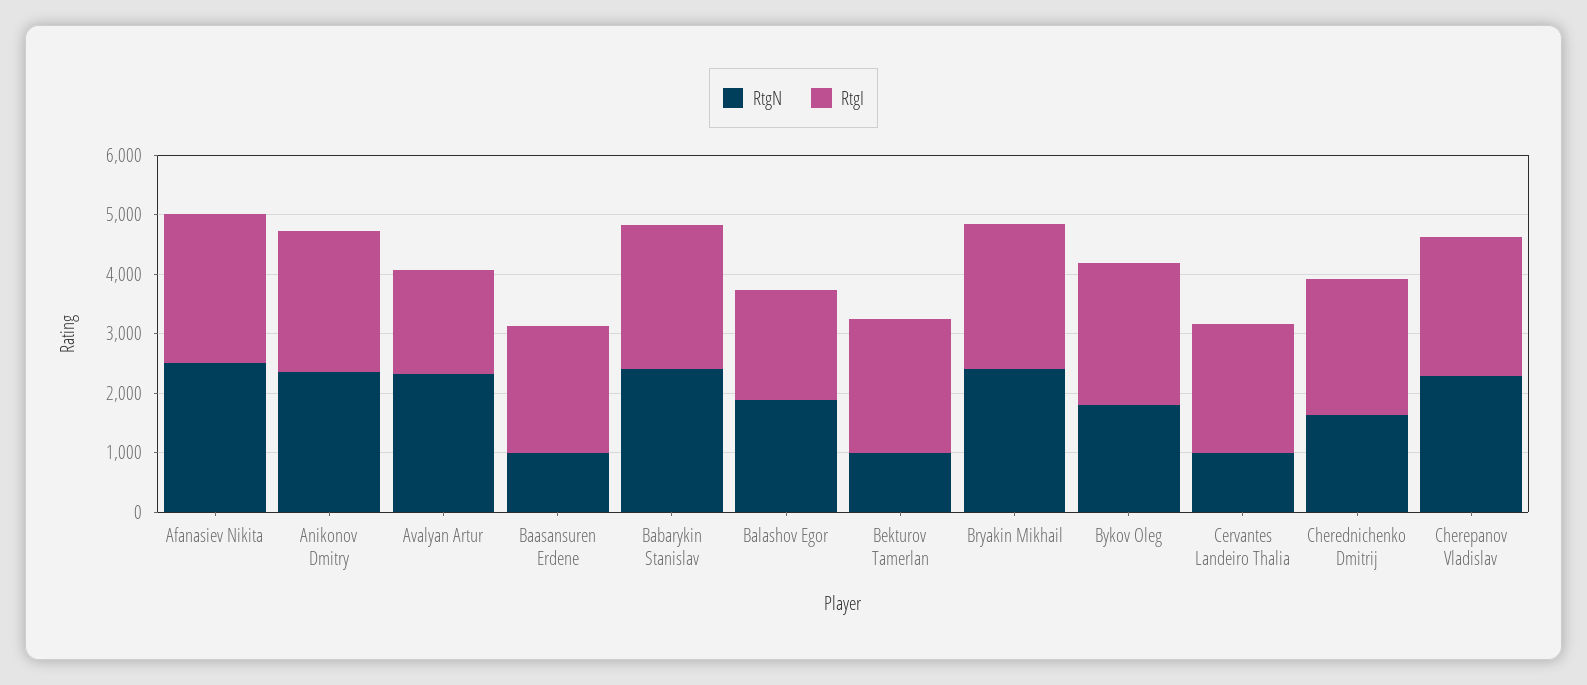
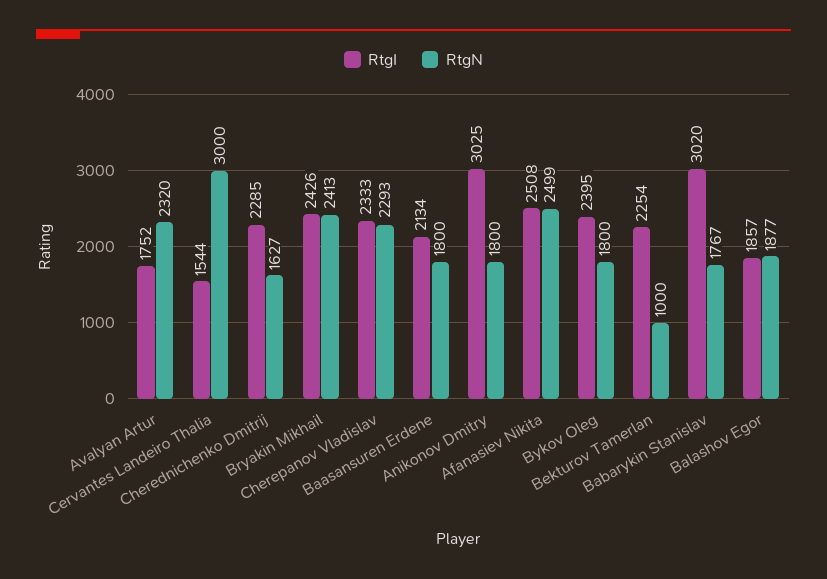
  {
    "RtgN": {
      "Afanasiev Nikita": 2499,
-     "Anikonov Dmitry": 2400,
+     "Anikonov Dmitry": 1800,
      "Avalyan Artur": 2320,
-     "Baasansuren Erdene": 1000,
+     "Baasansuren Erdene": 1800,
-     "Babarykin Stanislav": 2400,
+     "Babarykin Stanislav": 1767,
      "Balashov Egor": 1877,
      "Bekturov Tamerlan": 1000,
      "Bryakin Mikhail": 2413,
      "Bykov Oleg": 1800,
-     "Cervantes Landeiro Thalia": 1000,
+     "Cervantes Landeiro Thalia": 3000,
      "Cherednichenko Dmitrij": 1627,
      "Cherepanov Vladislav": 2293
    },
    "RtgI": {
      "Afanasiev Nikita": 2508,
-     "Anikonov Dmitry": 2400,
+     "Anikonov Dmitry": 3025,
      "Avalyan Artur": 1752,
      "Baasansuren Erdene": 2134,
-     "Babarykin Stanislav": 2400,
+     "Babarykin Stanislav": 3020,
      "Balashov Egor": 1857,
      "Bekturov Tamerlan": 2254,
      "Bryakin Mikhail": 2426,
      "Bykov Oleg": 2395,
-     "Cervantes Landeiro Thalia": 2200,
+     "Cervantes Landeiro Thalia": 1544,
      "Cherednichenko Dmitrij": 2285,
      "Cherepanov Vladislav": 2333
    }
  }

